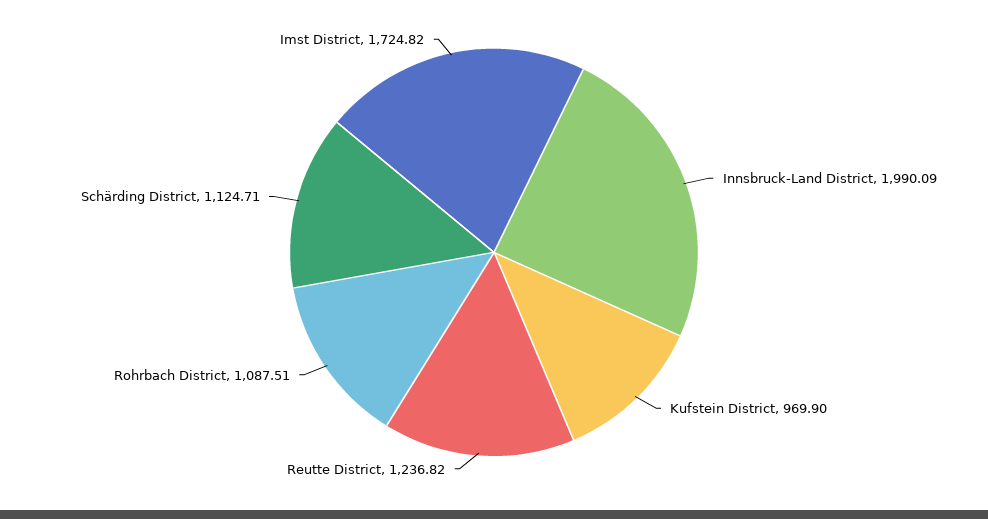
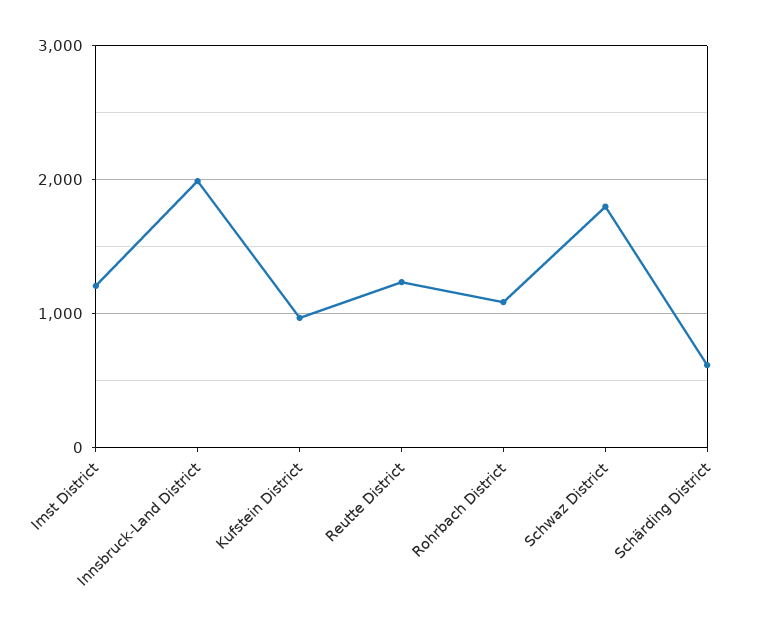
  {
    "Innsbruck-Land District": 1990.09,
    "Kufstein District": 969.9,
    "Reutte District": 1236.82,
    "Rohrbach District": 1087.51,
-   "Schärding District": 1124.71,
+   "Schärding District": 600,
-   "Imst District": 1724.82
+   "Imst District": 1200,
+   "Schwaz District": 1800
  }

